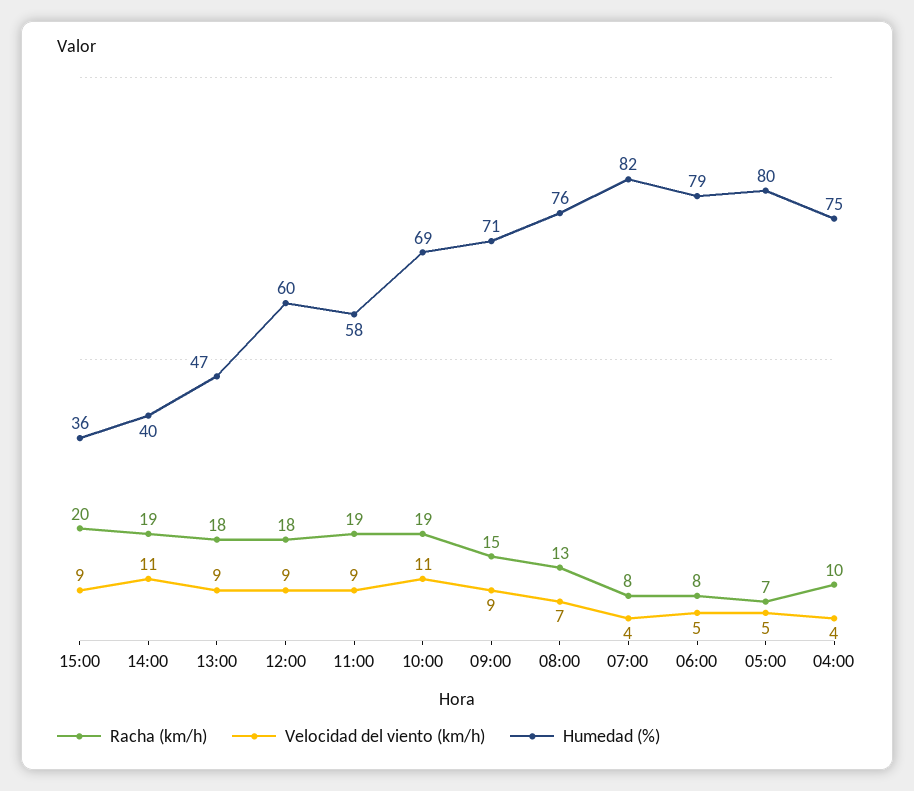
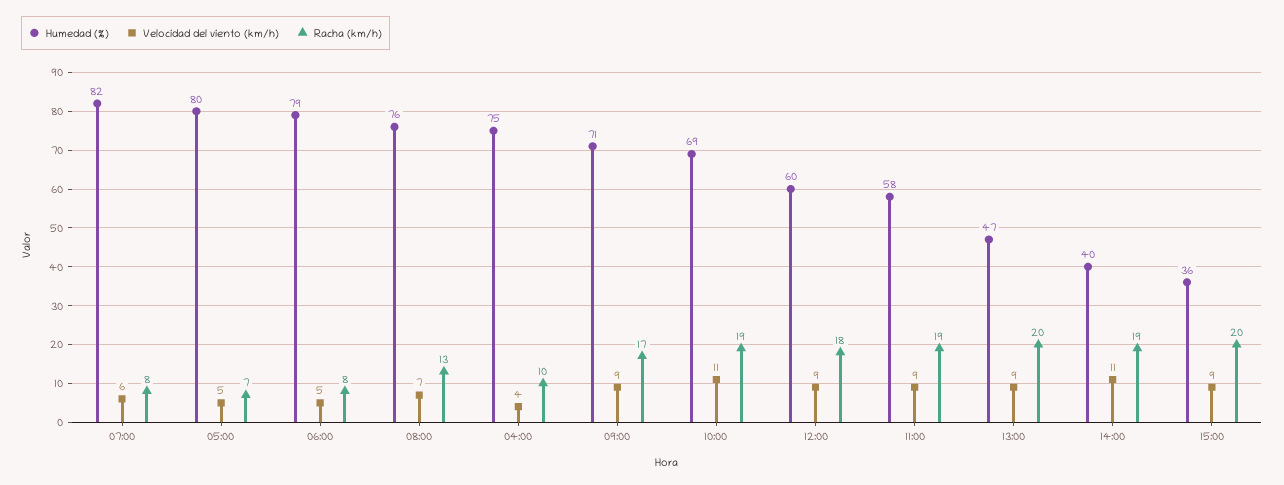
  {
    "Racha (km/h)": {
      "15:00": 20,
      "14:00": 19,
-     "13:00": 18,
+     "13:00": 20,
      "12:00": 18,
      "11:00": 19,
      "10:00": 19,
-     "09:00": 15,
+     "09:00": 17,
      "08:00": 13,
      "07:00": 8,
      "06:00": 8,
      "05:00": 7,
      "04:00": 10
    },
    "Velocidad del viento (km/h)": {
      "15:00": 9,
      "14:00": 11,
      "13:00": 9,
      "12:00": 9,
      "11:00": 9,
      "10:00": 11,
      "09:00": 9,
      "08:00": 7,
-     "07:00": 4,
+     "07:00": 6,
      "06:00": 5,
      "05:00": 5,
      "04:00": 4
    },
    "Humedad (%)": {
      "15:00": 36,
      "14:00": 40,
      "13:00": 47,
      "12:00": 60,
      "11:00": 58,
      "10:00": 69,
      "09:00": 71,
      "08:00": 76,
      "07:00": 82,
      "06:00": 79,
      "05:00": 80,
      "04:00": 75
    }
  }

